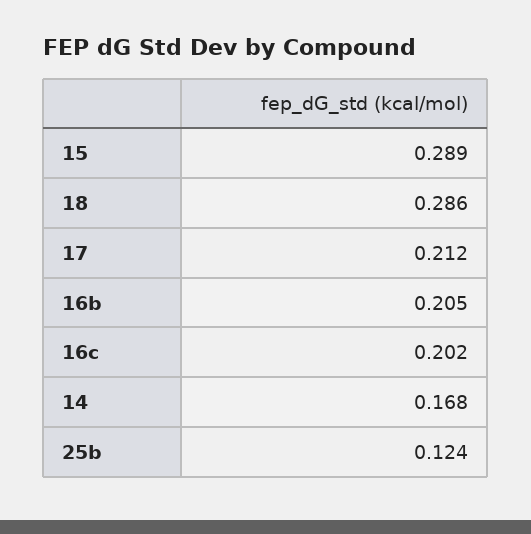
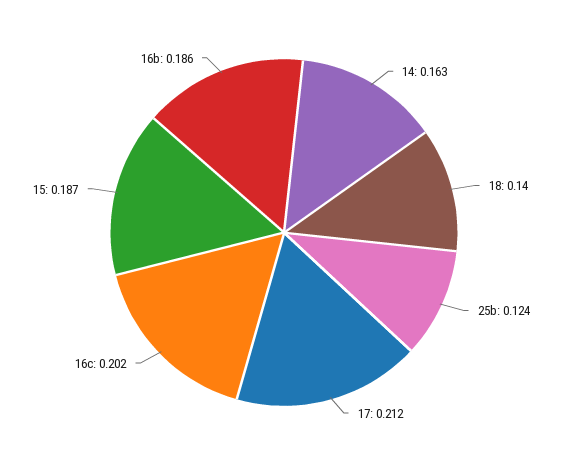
  {
-   "15": 0.289,
+   "15": 0.187,
-   "18": 0.286,
+   "18": 0.14,
    "17": 0.212,
-   "16b": 0.205,
+   "16b": 0.186,
    "16c": 0.202,
-   "14": 0.168,
+   "14": 0.163,
    "25b": 0.124
  }

